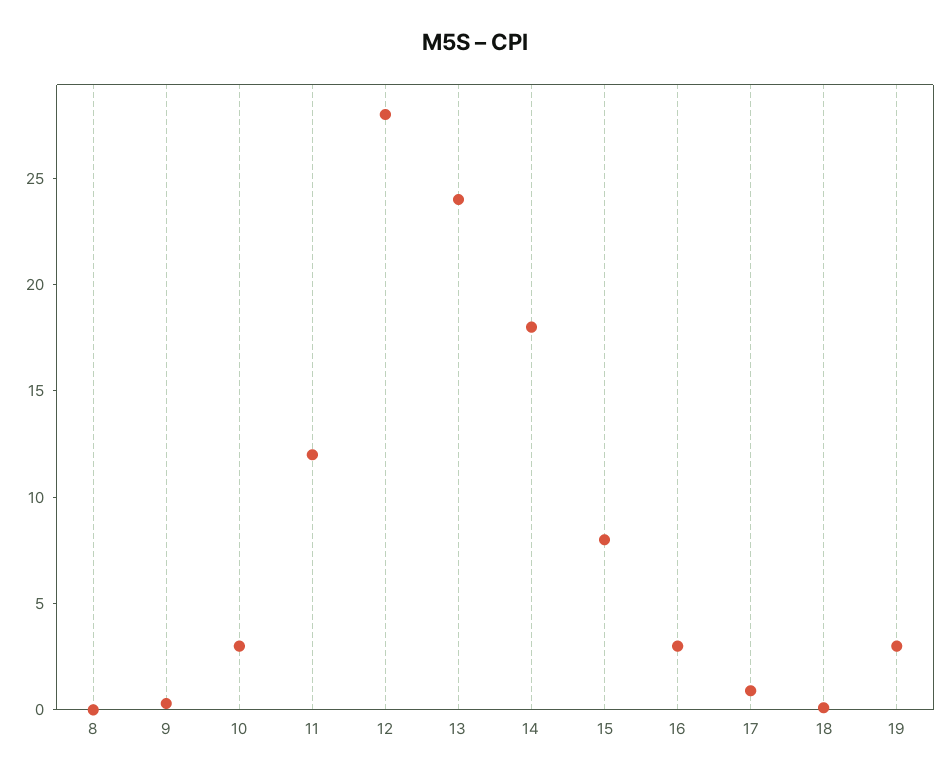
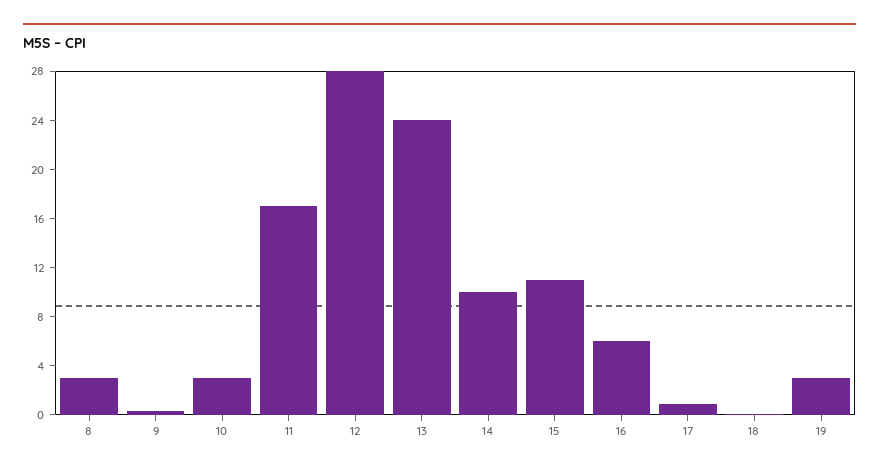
  {
-   "8": 0,
+   "8": 3,
    "9": 0,
    "10": 3,
-   "11": 12,
+   "11": 17,
    "12": 28,
    "13": 24,
-   "14": 18,
+   "14": 10,
-   "15": 8,
+   "15": 11,
-   "16": 3,
+   "16": 6,
    "17": 1,
    "18": 0,
    "19": 3
  }

